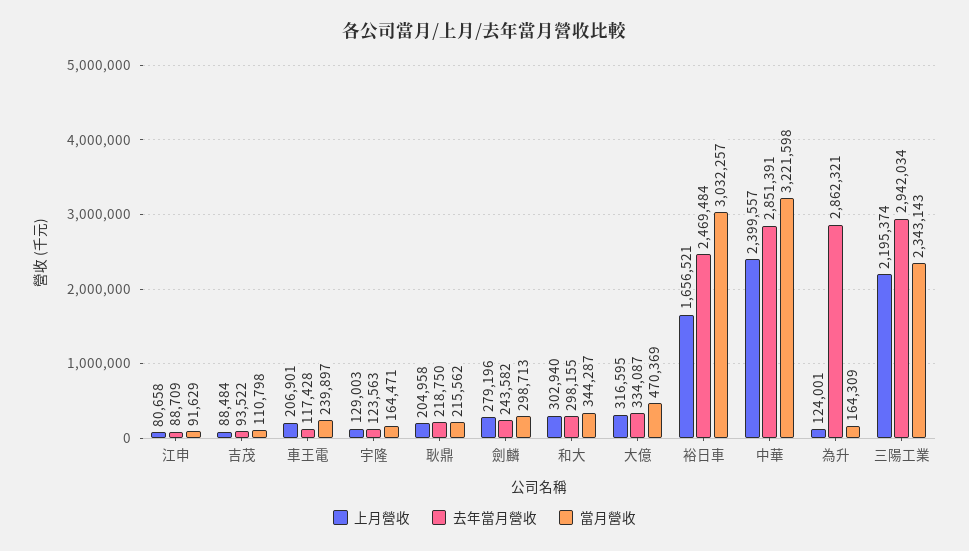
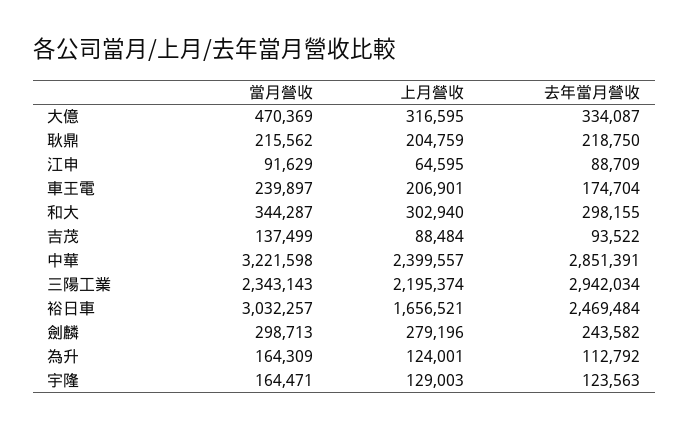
  {
    "上月營收": {
-     "江申": 80658,
+     "江申": 64595,
      "吉茂": 88484,
      "車王電": 206901,
      "宇隆": 129003,
-     "耿鼎": 204958,
+     "耿鼎": 204759,
      "劍麟": 279196,
      "和大": 302940,
      "大億": 316595,
      "裕日車": 1656521,
      "中華": 2399557,
      "為升": 124001,
      "三陽工業": 2195374
    },
    "去年當月營收": {
      "江申": 88709,
      "吉茂": 93522,
-     "車王電": 117428,
+     "車王電": 174704,
      "宇隆": 123563,
      "耿鼎": 218750,
      "劍麟": 243582,
      "和大": 298155,
      "大億": 334087,
      "裕日車": 2469484,
      "中華": 2851391,
-     "為升": 2862321,
+     "為升": 112792,
      "三陽工業": 2942034
    },
    "當月營收": {
      "江申": 91629,
-     "吉茂": 110798,
+     "吉茂": 137499,
      "車王電": 239897,
      "宇隆": 164471,
      "耿鼎": 215562,
      "劍麟": 298713,
      "和大": 344287,
      "大億": 470369,
      "裕日車": 3032257,
      "中華": 3221598,
      "為升": 164309,
      "三陽工業": 2343143
    }
  }

